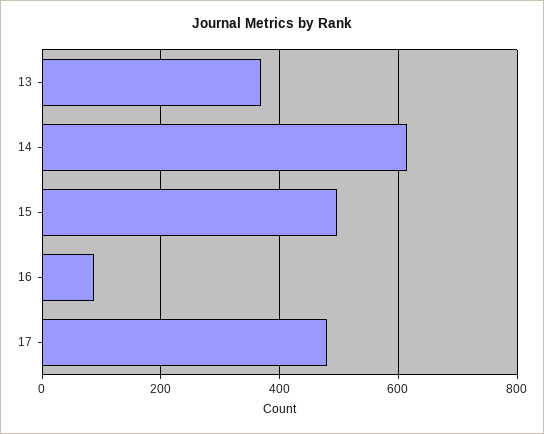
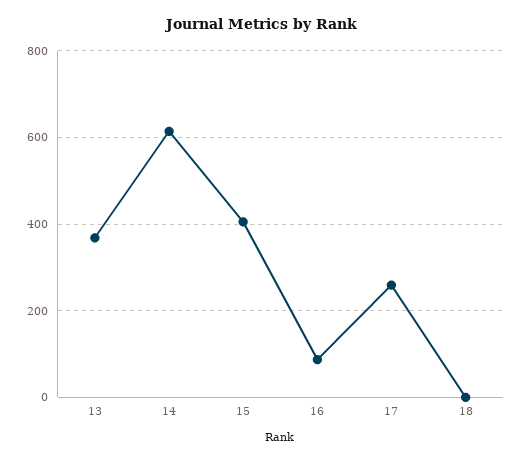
  {
    "13": 360,
    "14": 620,
-   "15": 500,
+   "15": 400,
    "16": 80,
-   "17": 480
+   "17": 260,
+   "18": 0
  }

